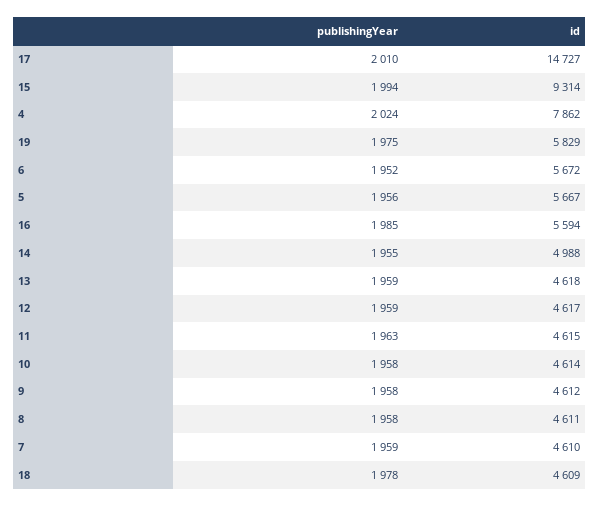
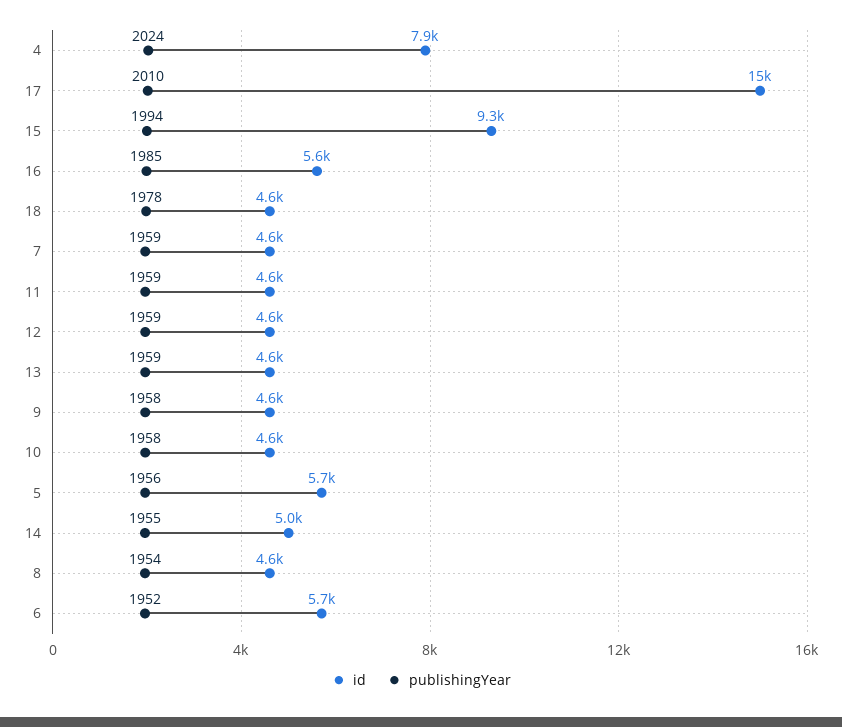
  {
    "publishingYear": {
      "17": 2010,
      "15": 1994,
      "4": 2024,
-     "19": 1975,
      "6": 1952,
      "5": 1956,
      "16": 1985,
      "14": 1955,
      "13": 1959,
      "12": 1959,
-     "11": 1963,
+     "11": 1959,
      "10": 1958,
      "9": 1958,
-     "8": 1958,
+     "8": 1954,
      "7": 1959,
      "18": 1978
    },
    "id": {
      "17": 14727,
      "15": 9314,
      "4": 7862,
-     "19": 5829,
      "6": 5672,
      "5": 5667,
      "16": 5594,
      "14": 4988,
      "13": 4618,
      "12": 4617,
      "11": 4615,
      "10": 4614,
      "9": 4612,
      "8": 4611,
      "7": 4610,
      "18": 4609
    }
  }

